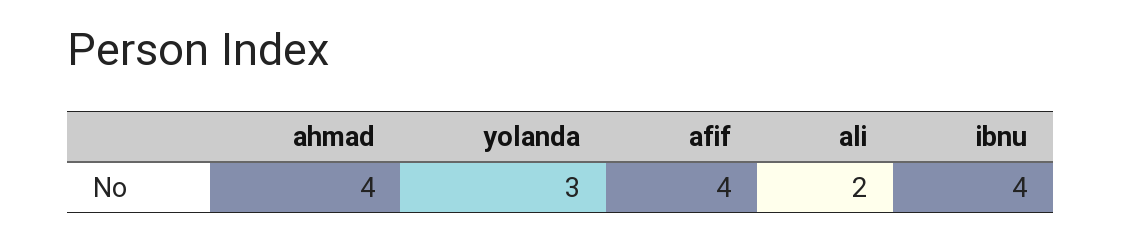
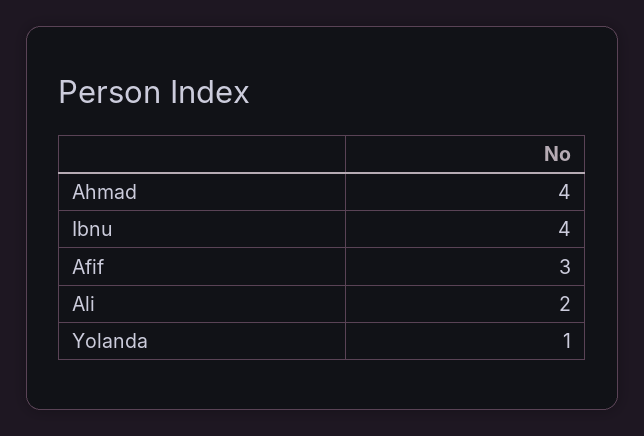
  {
    "ahmad": 4,
-   "yolanda": 3,
+   "yolanda": 1,
-   "afif": 4,
+   "afif": 3,
    "ali": 2,
    "ibnu": 4
  }

